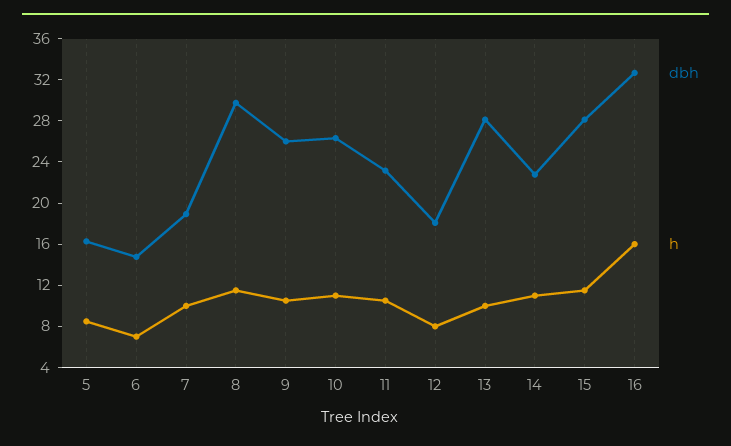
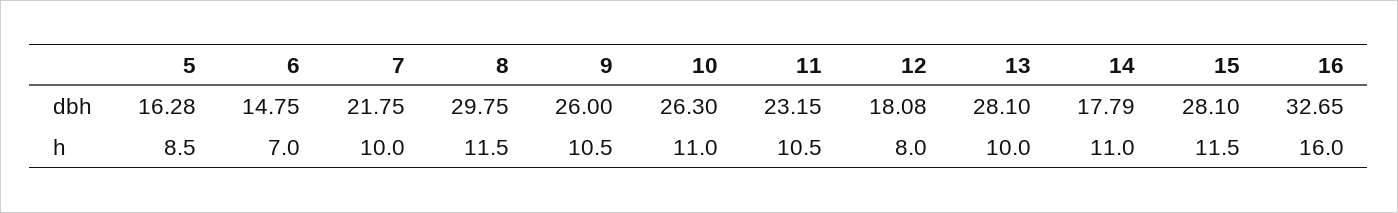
  {
    "dbh": {
      "5": 16.28,
      "6": 14.75,
-     "7": 19,
+     "7": 21.75,
      "8": 29.75,
      "9": 26,
      "10": 26.3,
      "11": 23.15,
      "12": 18.08,
      "13": 28.1,
-     "14": 23,
+     "14": 17.79,
      "15": 28.1,
      "16": 32.65
    },
    "h": {
      "5": 8.5,
      "6": 7,
      "7": 10,
      "8": 11.5,
      "9": 10.5,
      "10": 11,
      "11": 10.5,
      "12": 8,
      "13": 10,
      "14": 11,
      "15": 11.5,
      "16": 16
    }
  }

